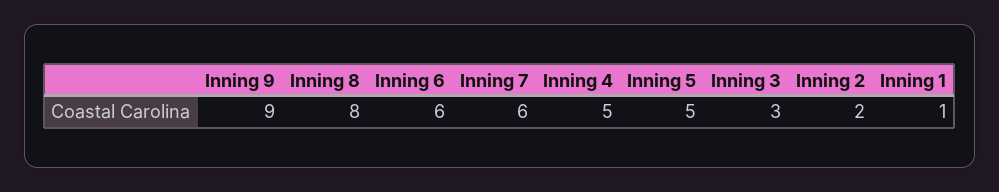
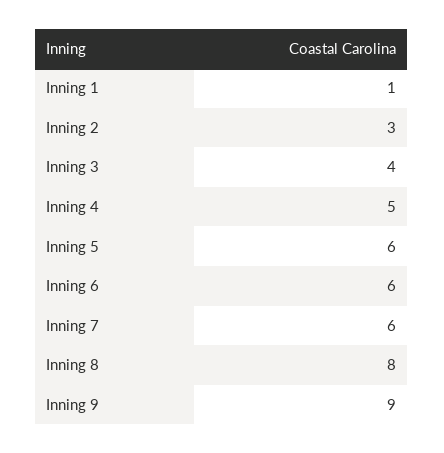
  {
    "Inning 9": 9,
    "Inning 8": 8,
    "Inning 6": 6,
    "Inning 7": 6,
    "Inning 4": 5,
-   "Inning 5": 5,
+   "Inning 5": 6,
-   "Inning 3": 3,
+   "Inning 3": 4,
-   "Inning 2": 2,
+   "Inning 2": 3,
    "Inning 1": 1
  }

